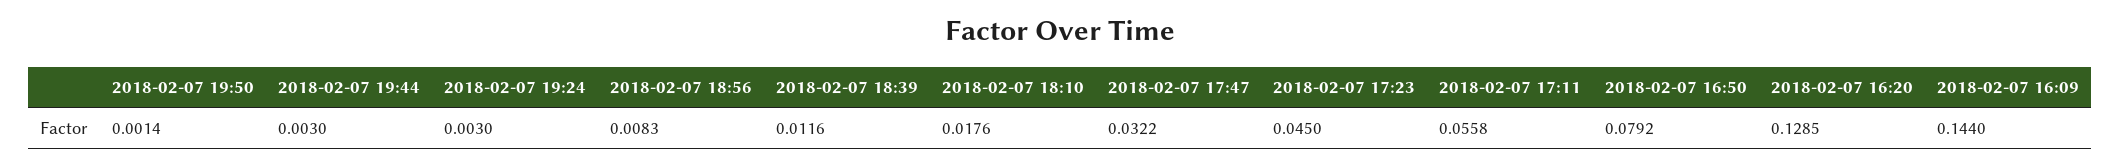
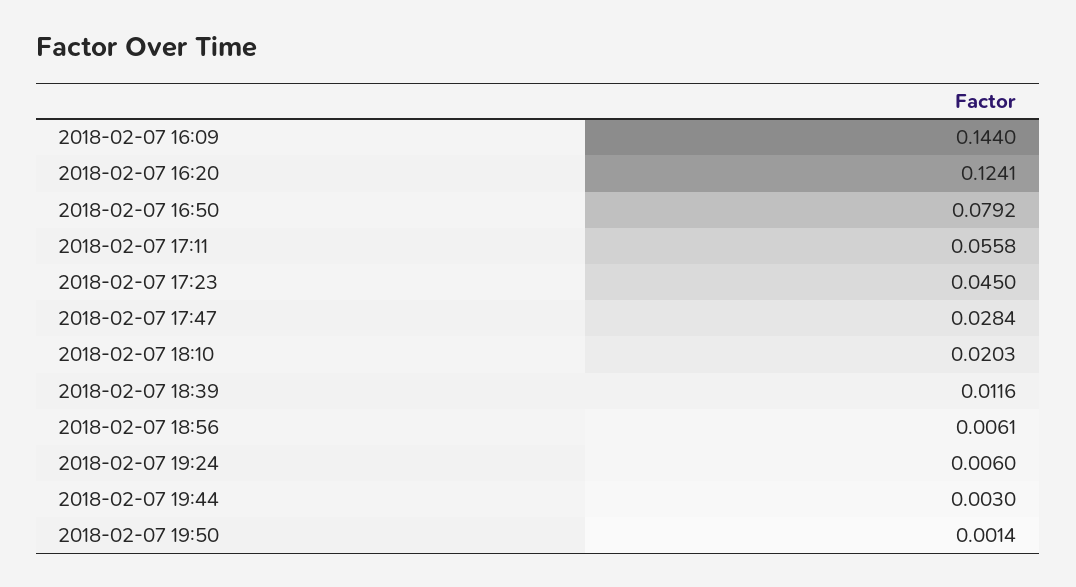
  {
    "2018-02-07 19:50": 0.0014,
    "2018-02-07 19:44": 0.003,
-   "2018-02-07 19:24": 0.003,
+   "2018-02-07 19:24": 0.006,
-   "2018-02-07 18:56": 0.0083,
+   "2018-02-07 18:56": 0.0061,
    "2018-02-07 18:39": 0.0116,
-   "2018-02-07 18:10": 0.0176,
+   "2018-02-07 18:10": 0.0203,
-   "2018-02-07 17:47": 0.0322,
+   "2018-02-07 17:47": 0.0284,
    "2018-02-07 17:23": 0.045,
    "2018-02-07 17:11": 0.0558,
    "2018-02-07 16:50": 0.0792,
-   "2018-02-07 16:20": 0.1285,
+   "2018-02-07 16:20": 0.1241,
    "2018-02-07 16:09": 0.144
  }

